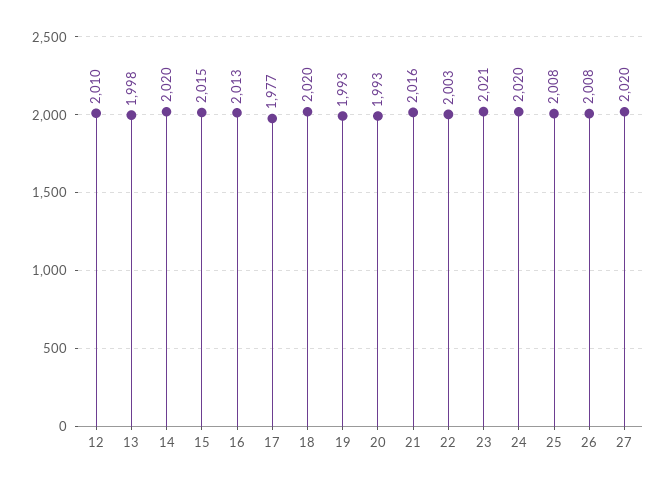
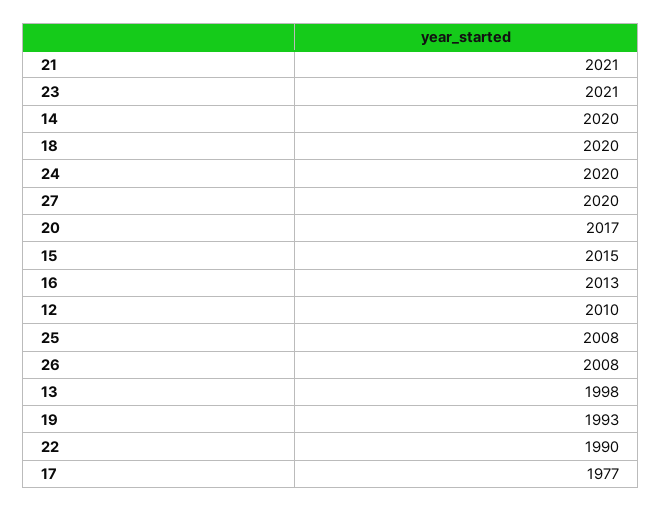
  {
    "12": 2010,
    "13": 1998,
    "14": 2020,
    "15": 2015,
    "16": 2013,
    "17": 1977,
    "18": 2020,
    "19": 1993,
-   "20": 1993,
+   "20": 2017,
-   "21": 2016,
+   "21": 2021,
-   "22": 2003,
+   "22": 1990,
    "23": 2021,
    "24": 2020,
    "25": 2008,
    "26": 2008,
    "27": 2020
  }

